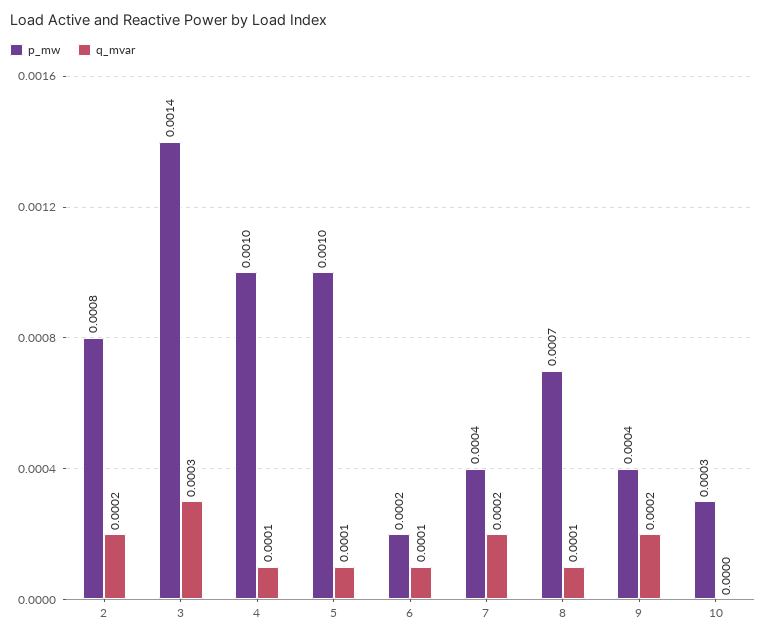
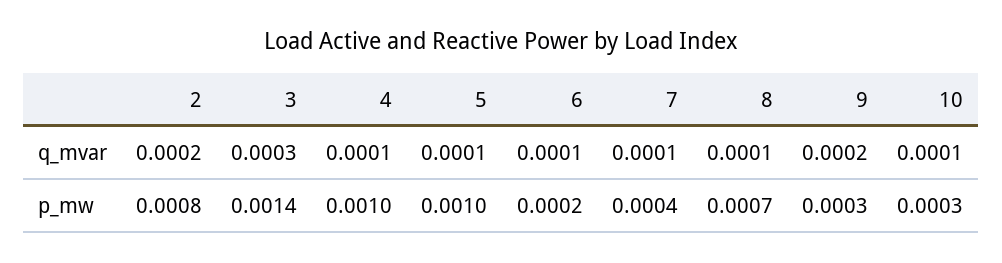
  {
    "p_mw": {
      "2": 0.0008,
      "3": 0.0014,
      "4": 0.001,
      "5": 0.001,
      "6": 0.0002,
      "7": 0.0004,
      "8": 0.0007,
-     "9": 0.0004,
+     "9": 0.0003,
      "10": 0.0003
    },
    "q_mvar": {
      "2": 0.0002,
      "3": 0.0003,
      "4": 0.0001,
      "5": 0.0001,
      "6": 0.0001,
-     "7": 0.0002,
+     "7": 0.0001,
      "8": 0.0001,
      "9": 0.0002,
-     "10": 0
+     "10": 0.0001
    }
  }

